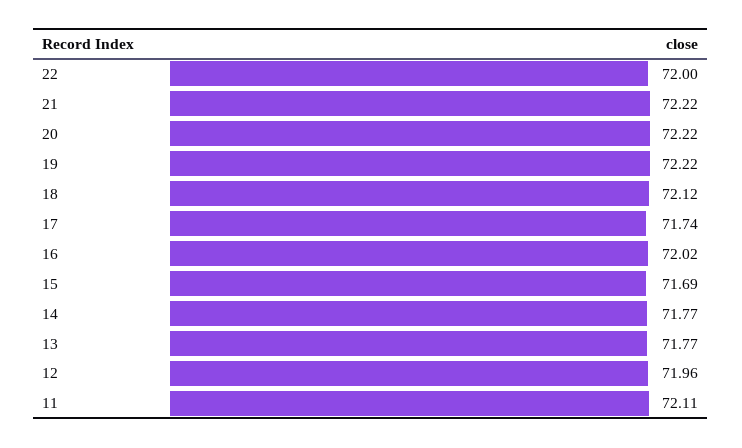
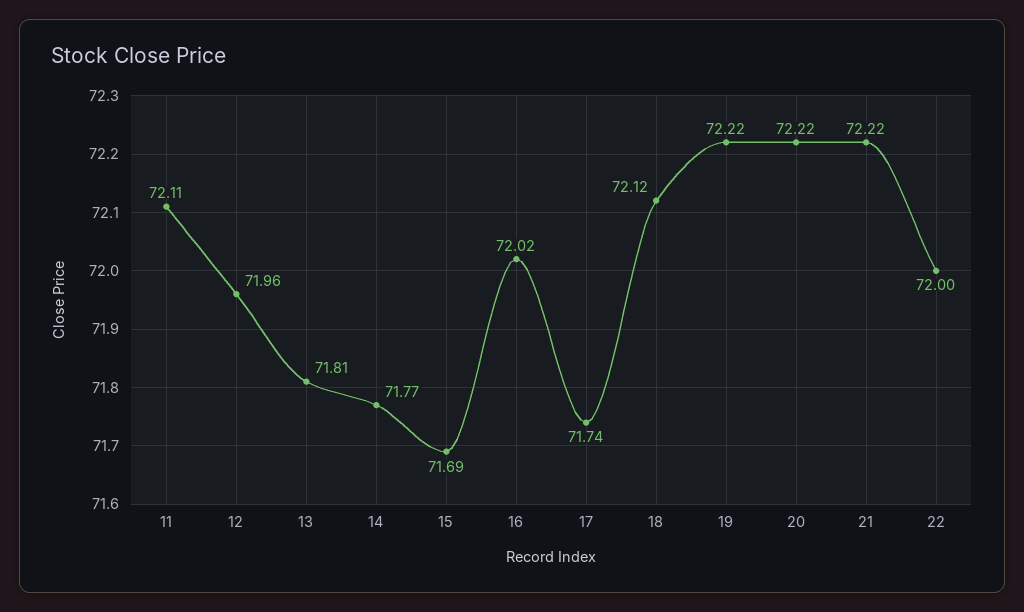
  {
    "22": 72,
    "21": 72.22,
    "20": 72.22,
    "19": 72.22,
    "18": 72.12,
    "17": 71.74,
    "16": 72.02,
    "15": 71.69,
    "14": 71.77,
-   "13": 71.77,
+   "13": 71.81,
    "12": 71.96,
    "11": 72.11
  }

